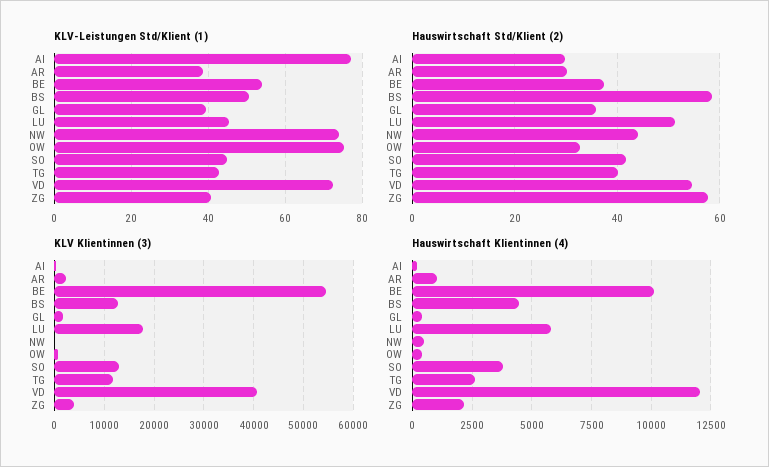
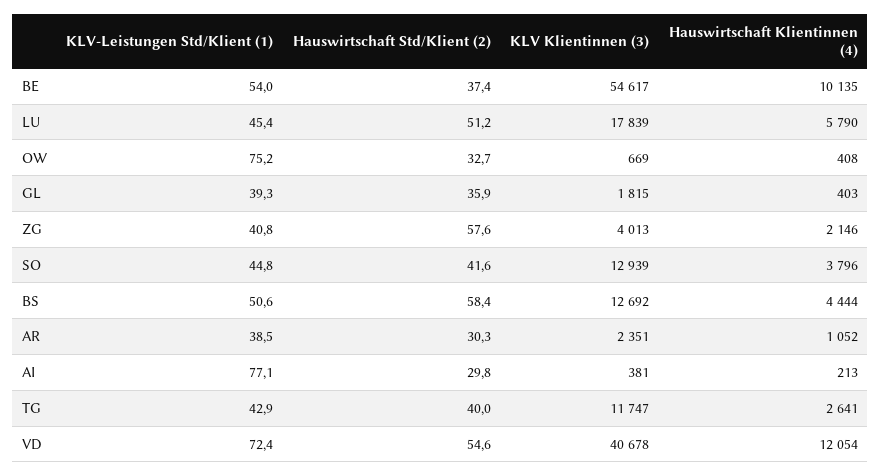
  {
    "KLV-Leistungen Std/Klient (1)": {
      "AI": 77.1,
      "AR": 38.5,
      "BE": 54,
      "BS": 50.6,
      "GL": 39.3,
      "LU": 45.4,
-     "NW": 74,
      "OW": 75.2,
      "SO": 44.8,
      "TG": 42.9,
      "VD": 72.4,
      "ZG": 40.8
    },
    "Hauswirtschaft Std/Klient (2)": {
      "AI": 29.8,
      "AR": 30.3,
      "BE": 37.4,
      "BS": 58.4,
      "GL": 35.9,
      "LU": 51.2,
-     "NW": 44,
      "OW": 32.7,
      "SO": 41.6,
      "TG": 40,
      "VD": 54.6,
      "ZG": 57.6
    },
    "KLV Klientinnen (3)": {
      "AI": 381,
      "AR": 2351,
      "BE": 54617,
      "BS": 12692,
      "GL": 1815,
      "LU": 17839,
-     "NW": 0,
      "OW": 669,
      "SO": 12939,
      "TG": 11747,
      "VD": 40678,
      "ZG": 4013
    },
    "Hauswirtschaft Klientinnen (4)": {
      "AI": 213,
      "AR": 1052,
      "BE": 10135,
      "BS": 4444,
      "GL": 403,
      "LU": 5790,
-     "NW": 500,
      "OW": 408,
      "SO": 3796,
      "TG": 2641,
      "VD": 12054,
      "ZG": 2146
    }
  }

